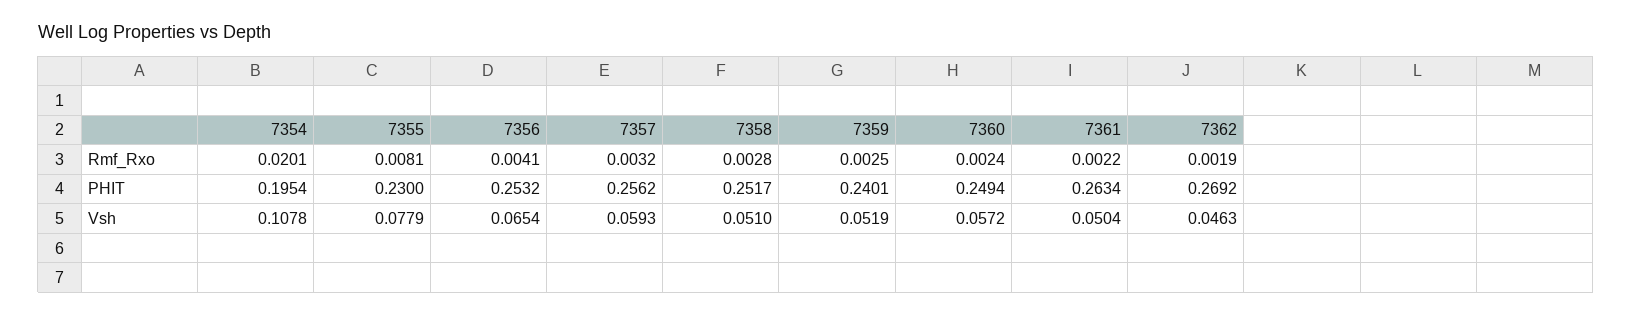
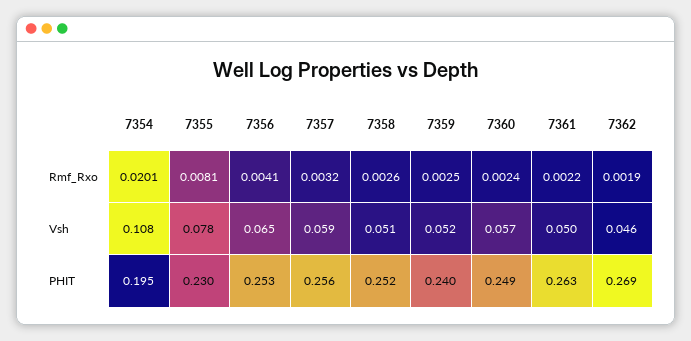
  {
    "7354": {
      "Rmf_Rxo": 0.0201,
      "PHIT": 0.1954,
      "Vsh": 0.1078
    },
    "7355": {
      "Rmf_Rxo": 0.0081,
      "PHIT": 0.23,
      "Vsh": 0.0779
    },
    "7356": {
      "Rmf_Rxo": 0.0041,
      "PHIT": 0.2532,
      "Vsh": 0.0654
    },
    "7357": {
      "Rmf_Rxo": 0.0032,
      "PHIT": 0.2562,
      "Vsh": 0.0593
    },
    "7358": {
-     "Rmf_Rxo": 0.0028,
+     "Rmf_Rxo": 0.0026,
      "PHIT": 0.2517,
      "Vsh": 0.051
    },
    "7359": {
      "Rmf_Rxo": 0.0025,
      "PHIT": 0.2401,
      "Vsh": 0.0519
    },
    "7360": {
      "Rmf_Rxo": 0.0024,
      "PHIT": 0.2494,
      "Vsh": 0.0572
    },
    "7361": {
      "Rmf_Rxo": 0.0022,
      "PHIT": 0.2634,
      "Vsh": 0.0504
    },
    "7362": {
      "Rmf_Rxo": 0.0019,
      "PHIT": 0.2692,
      "Vsh": 0.0463
    }
  }

